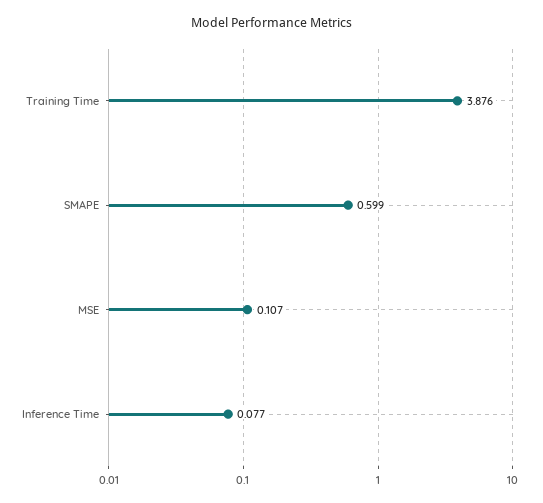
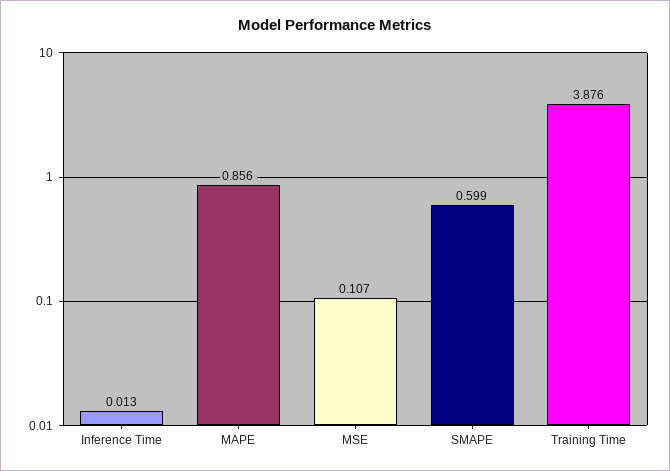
  {
    "Training Time": 3.876,
    "SMAPE": 0.599,
    "MSE": 0.107,
-   "Inference Time": 0.077
+   "Inference Time": 0.013,
+   "MAPE": 0.856
  }

